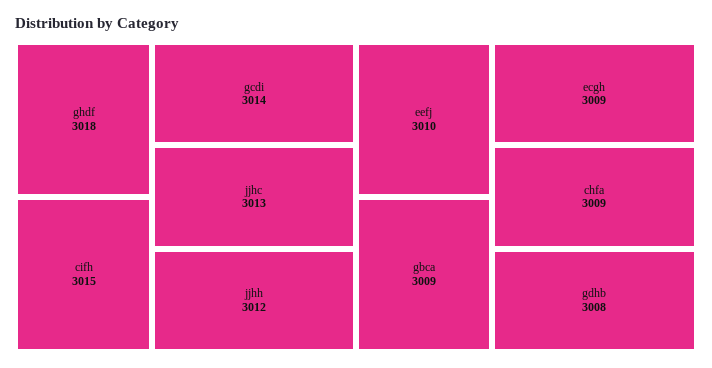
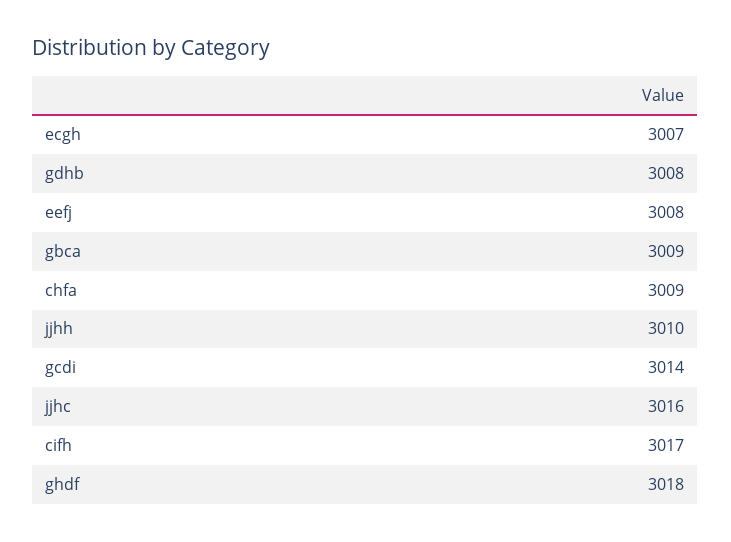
  {
    "ghdf": 3018,
-   "cifh": 3015,
+   "cifh": 3017,
    "gcdi": 3014,
-   "jjhc": 3013,
+   "jjhc": 3016,
-   "jjhh": 3012,
+   "jjhh": 3010,
-   "eefj": 3010,
+   "eefj": 3008,
    "gbca": 3009,
-   "ecgh": 3009,
+   "ecgh": 3007,
    "chfa": 3009,
    "gdhb": 3008
  }

